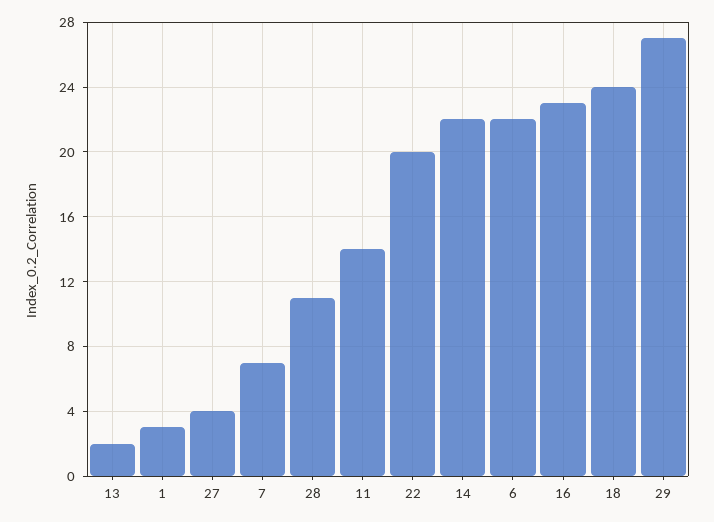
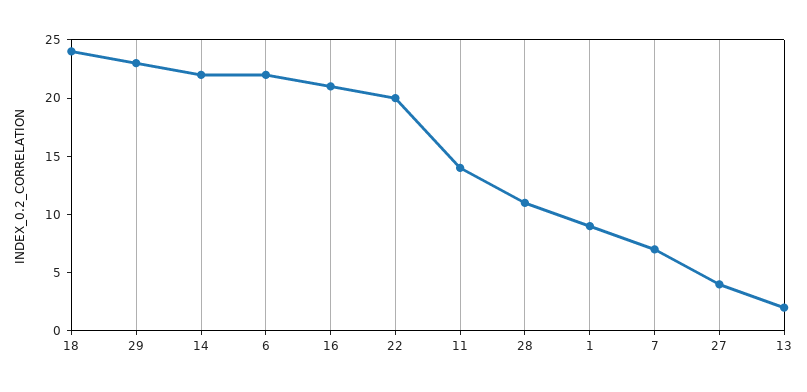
  {
    "13": 2,
-   "1": 3,
+   "1": 9,
    "27": 4,
    "7": 7,
    "28": 11,
    "11": 14,
    "22": 20,
    "14": 22,
    "6": 22,
-   "16": 23,
+   "16": 21,
    "18": 24,
-   "29": 27
+   "29": 23
  }

